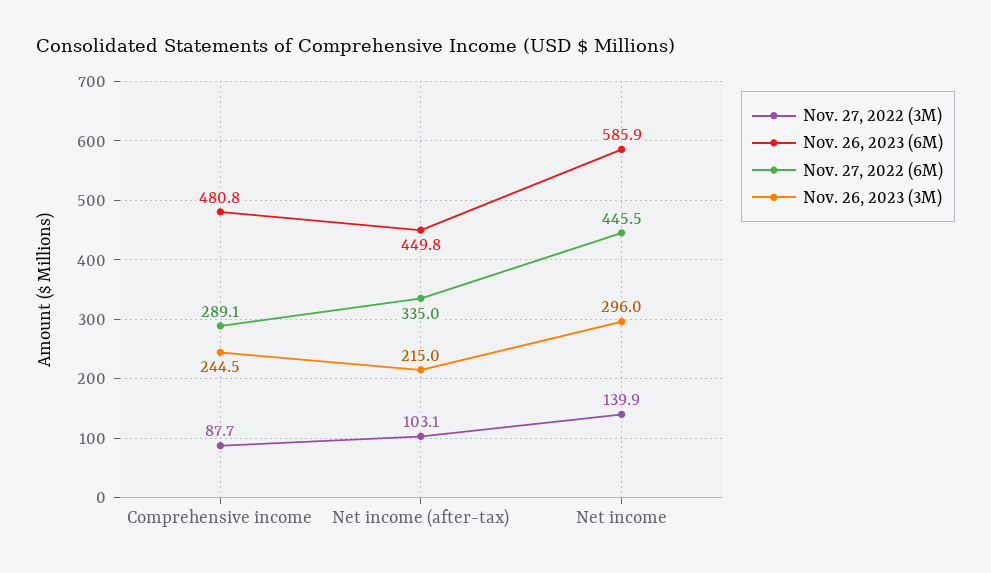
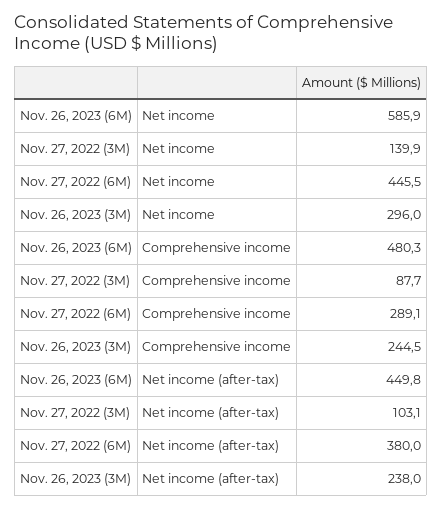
  {
    "Nov. 27, 2022 (3M)": {
      "Comprehensive income": 87.7,
      "Net income (after-tax)": 103.1,
      "Net income": 139.9
    },
    "Nov. 26, 2023 (6M)": {
-     "Comprehensive income": 480.8,
+     "Comprehensive income": 480.3,
      "Net income (after-tax)": 449.8,
      "Net income": 585.9
    },
    "Nov. 27, 2022 (6M)": {
      "Comprehensive income": 289.1,
-     "Net income (after-tax)": 335,
+     "Net income (after-tax)": 380,
      "Net income": 445.5
    },
    "Nov. 26, 2023 (3M)": {
      "Comprehensive income": 244.5,
-     "Net income (after-tax)": 215,
+     "Net income (after-tax)": 238,
      "Net income": 296
    }
  }

